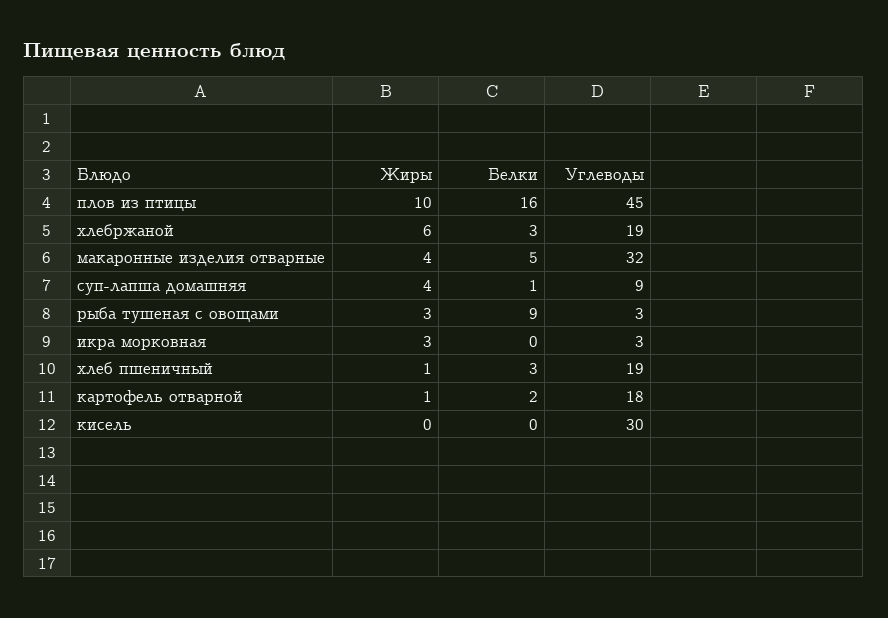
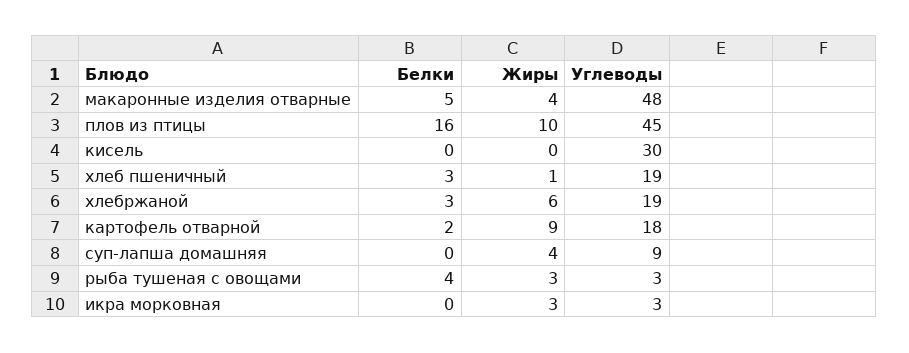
  {
    "Жиры": {
      "плов из птицы": 10,
      "хлебржаной": 6,
      "макаронные изделия отварные": 4,
      "суп-лапша домашняя": 4,
      "рыба тушеная с овощами": 3,
      "икра морковная": 3,
      "хлеб пшеничный": 1,
-     "картофель отварной": 1,
+     "картофель отварной": 9,
      "кисель": 0
    },
    "Белки": {
      "плов из птицы": 16,
      "хлебржаной": 3,
      "макаронные изделия отварные": 5,
-     "суп-лапша домашняя": 1,
+     "суп-лапша домашняя": 0,
-     "рыба тушеная с овощами": 9,
+     "рыба тушеная с овощами": 4,
      "икра морковная": 0,
      "хлеб пшеничный": 3,
      "картофель отварной": 2,
      "кисель": 0
    },
    "Углеводы": {
      "плов из птицы": 45,
      "хлебржаной": 19,
-     "макаронные изделия отварные": 32,
+     "макаронные изделия отварные": 48,
      "суп-лапша домашняя": 9,
      "рыба тушеная с овощами": 3,
      "икра морковная": 3,
      "хлеб пшеничный": 19,
      "картофель отварной": 18,
      "кисель": 30
    }
  }

